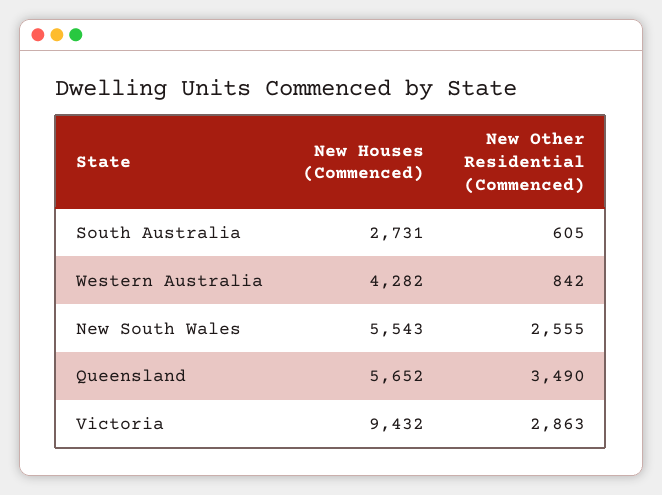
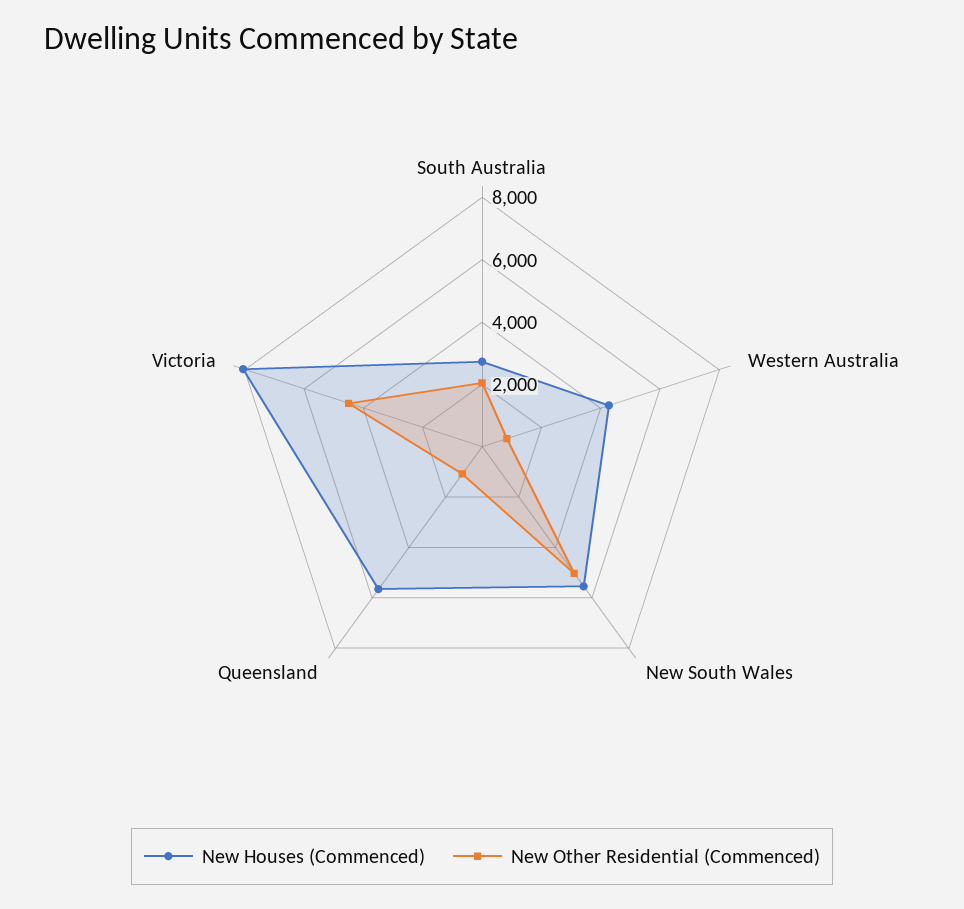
  {
    "New Houses (Commenced)": {
      "South Australia": 2731,
      "Western Australia": 4282,
      "New South Wales": 5543,
      "Queensland": 5652,
-     "Victoria": 9432
+     "Victoria": 8000
    },
    "New Other Residential (Commenced)": {
-     "South Australia": 605,
+     "South Australia": 2000,
      "Western Australia": 842,
-     "New South Wales": 2555,
+     "New South Wales": 5000,
-     "Queensland": 3490,
+     "Queensland": 1000,
-     "Victoria": 2863
+     "Victoria": 4500
    }
  }

